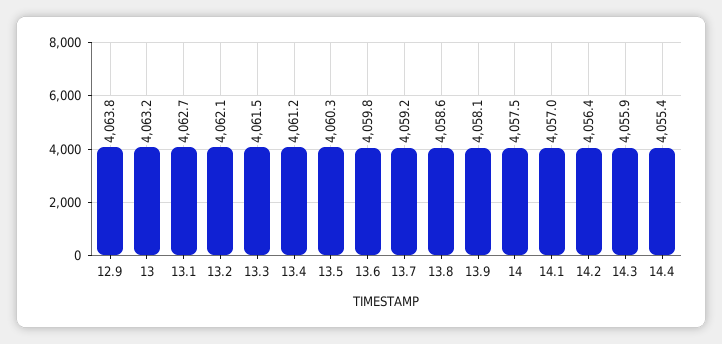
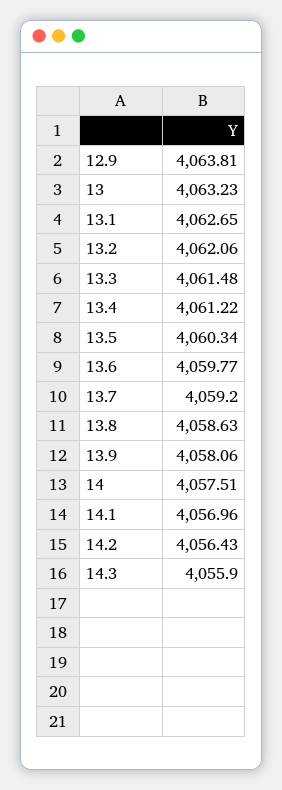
  {
    "12.9": 4063.81,
    "13": 4063.23,
    "13.1": 4062.65,
    "13.2": 4062.06,
    "13.3": 4061.48,
    "13.4": 4061.22,
    "13.5": 4060.34,
    "13.6": 4059.77,
    "13.7": 4059.2,
    "13.8": 4058.63,
    "13.9": 4058.06,
    "14": 4057.51,
    "14.1": 4056.96,
    "14.2": 4056.43,
-   "14.3": 4055.9,
+   "14.3": 4055.9
-   "14.4": 4055.4
  }

